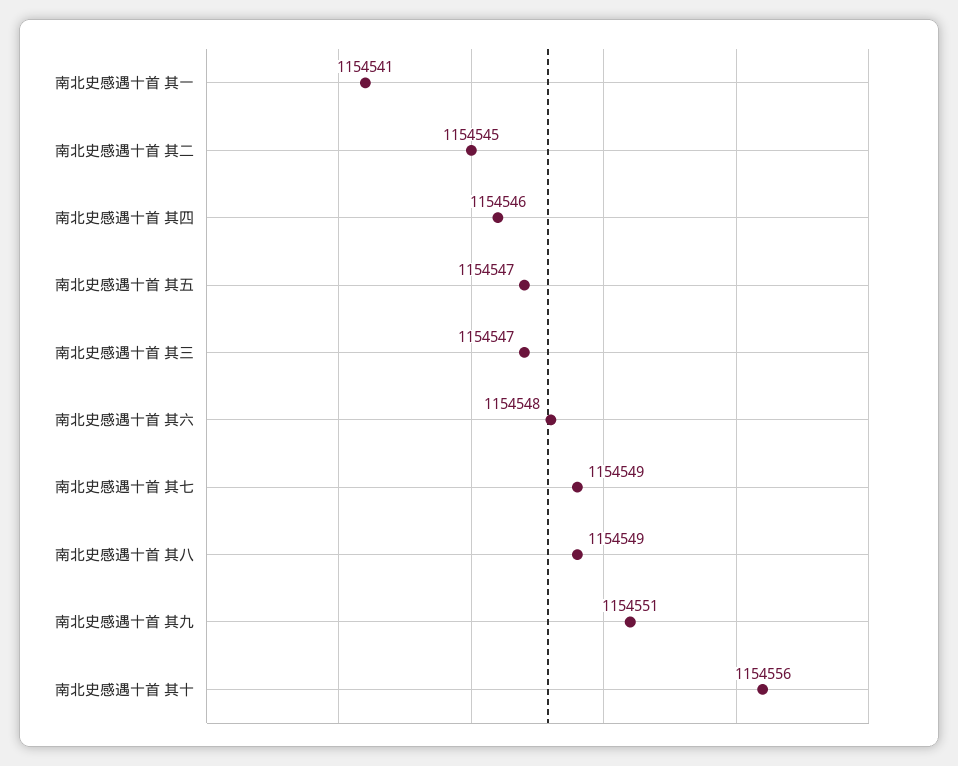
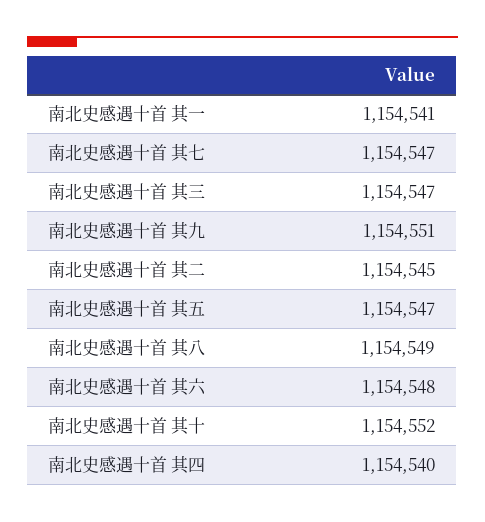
  {
    "南北史感遇十首 其一": 1154541,
    "南北史感遇十首 其二": 1154545,
-   "南北史感遇十首 其四": 1154546,
+   "南北史感遇十首 其四": 1154540,
    "南北史感遇十首 其五": 1154547,
    "南北史感遇十首 其三": 1154547,
    "南北史感遇十首 其六": 1154548,
-   "南北史感遇十首 其七": 1154549,
+   "南北史感遇十首 其七": 1154547,
    "南北史感遇十首 其八": 1154549,
    "南北史感遇十首 其九": 1154551,
-   "南北史感遇十首 其十": 1154556
+   "南北史感遇十首 其十": 1154552
  }

